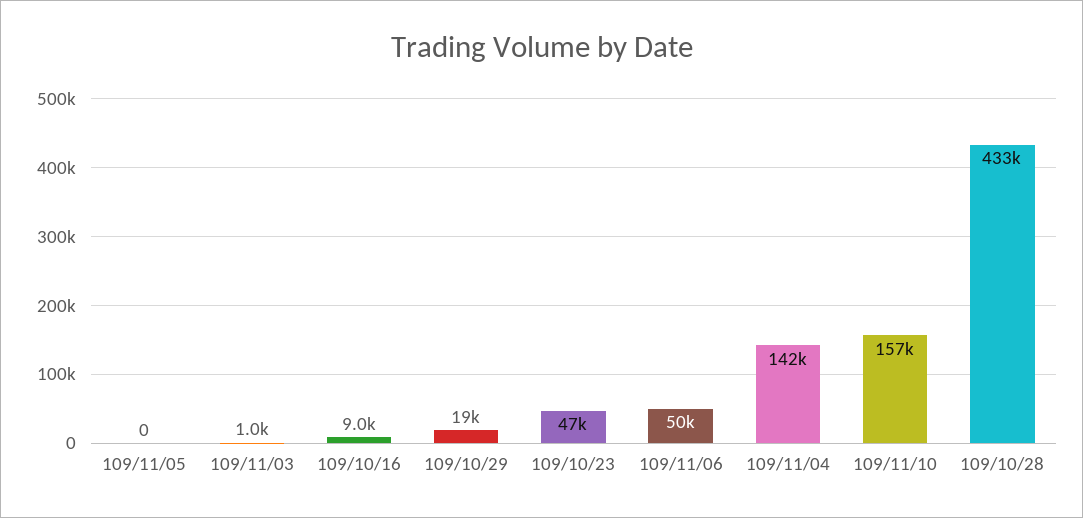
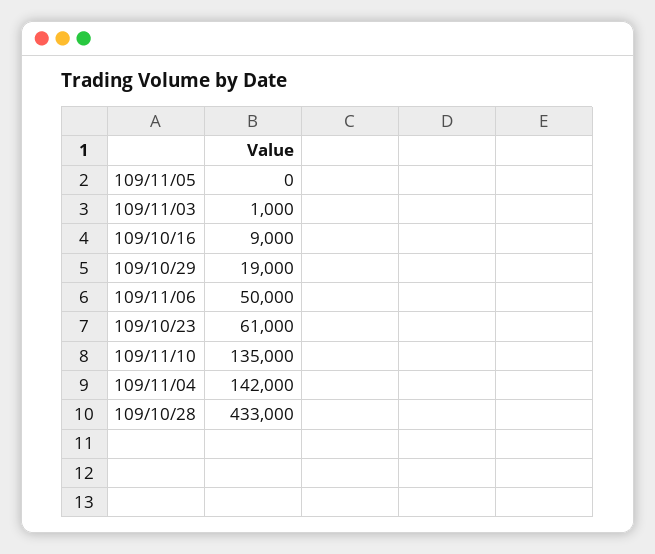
  {
    "109/11/05": 0,
    "109/11/03": 1000,
    "109/10/16": 9000,
    "109/10/29": 19000,
-   "109/10/23": 47000,
+   "109/10/23": 61000,
    "109/11/06": 50000,
    "109/11/04": 142000,
-   "109/11/10": 157000,
+   "109/11/10": 135000,
    "109/10/28": 433000
  }

